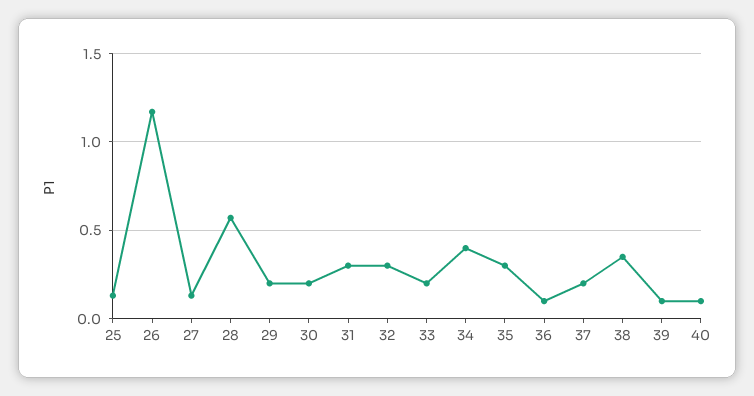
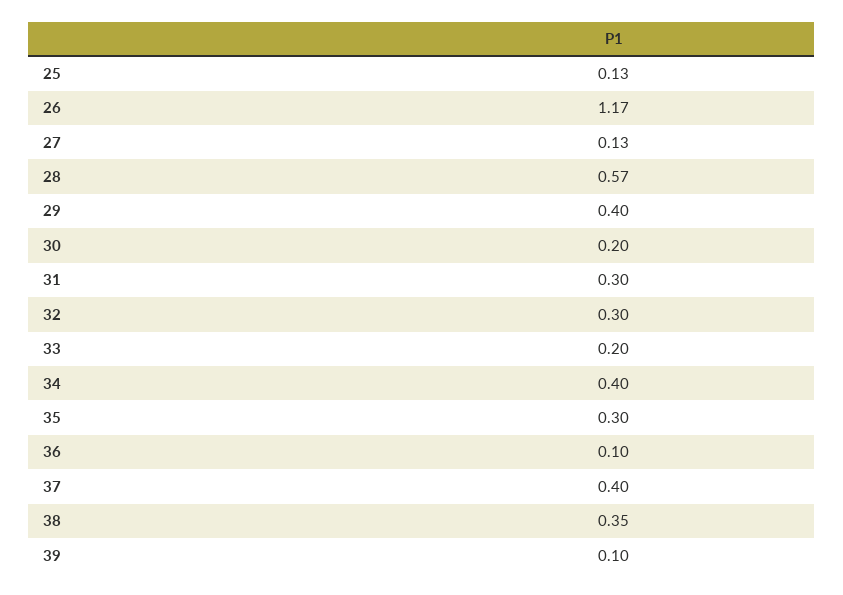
  {
    "25": 0.13,
    "26": 1.17,
    "27": 0.13,
    "28": 0.57,
-   "29": 0.2,
+   "29": 0.4,
    "30": 0.2,
    "31": 0.3,
    "32": 0.3,
    "33": 0.2,
    "34": 0.4,
    "35": 0.3,
    "36": 0.1,
-   "37": 0.2,
+   "37": 0.4,
    "38": 0.35,
-   "39": 0.1,
+   "39": 0.1
-   "40": 0.1
  }

